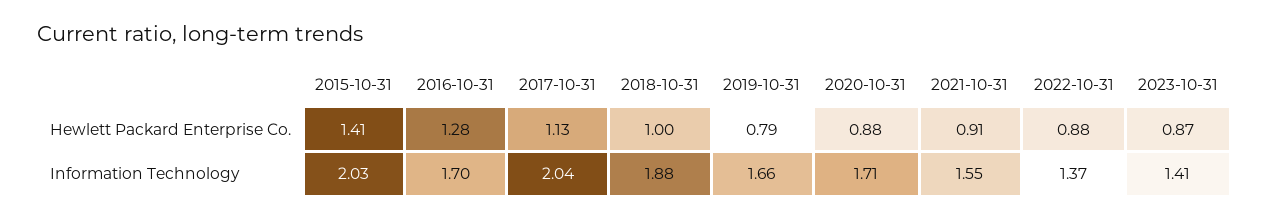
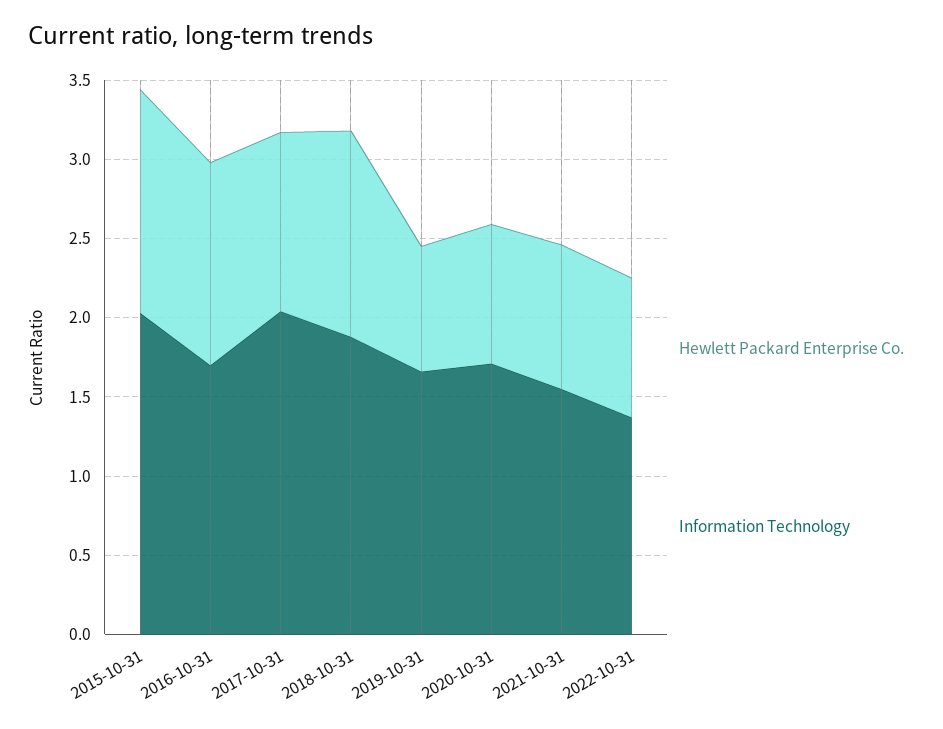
  {
    "Hewlett Packard Enterprise Co.": {
      "2015-10-31": 1.41,
      "2016-10-31": 1.28,
      "2017-10-31": 1.13,
-     "2018-10-31": 1,
+     "2018-10-31": 1.3,
      "2019-10-31": 0.79,
      "2020-10-31": 0.88,
      "2021-10-31": 0.91,
-     "2022-10-31": 0.88,
+     "2022-10-31": 0.88
-     "2023-10-31": 0.87
    },
    "Information Technology": {
      "2015-10-31": 2.03,
      "2016-10-31": 1.7,
      "2017-10-31": 2.04,
      "2018-10-31": 1.88,
      "2019-10-31": 1.66,
      "2020-10-31": 1.71,
      "2021-10-31": 1.55,
-     "2022-10-31": 1.37,
+     "2022-10-31": 1.37
-     "2023-10-31": 1.41
    }
  }

